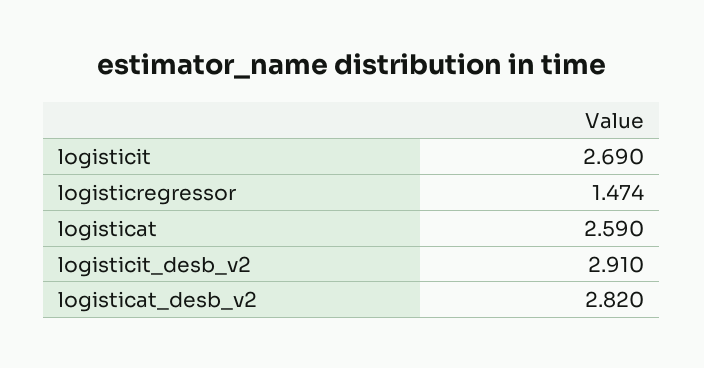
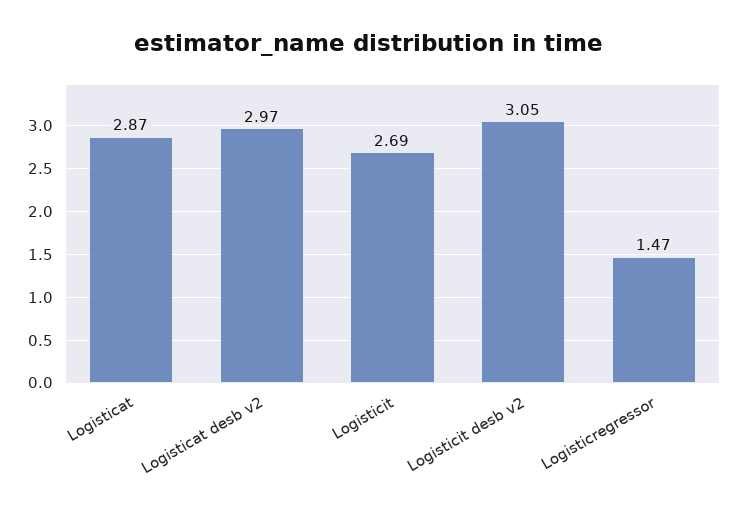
  {
    "logisticit": 2.69,
    "logisticregressor": 1.474,
-   "logisticat": 2.59,
+   "logisticat": 2.87,
-   "logisticit_desb_v2": 2.91,
+   "logisticit_desb_v2": 3.05,
-   "logisticat_desb_v2": 2.82
+   "logisticat_desb_v2": 2.97
  }

